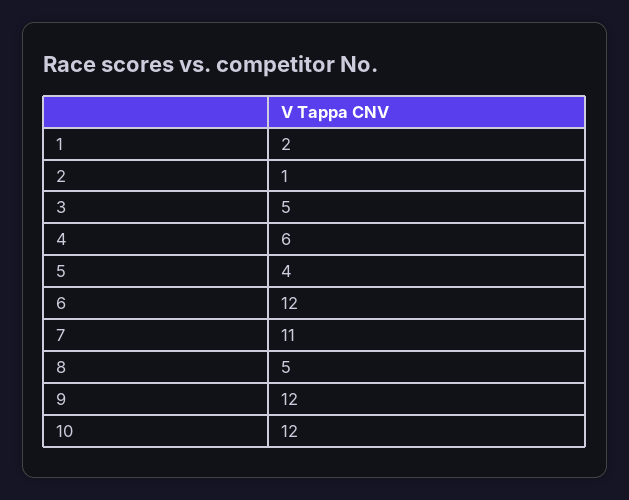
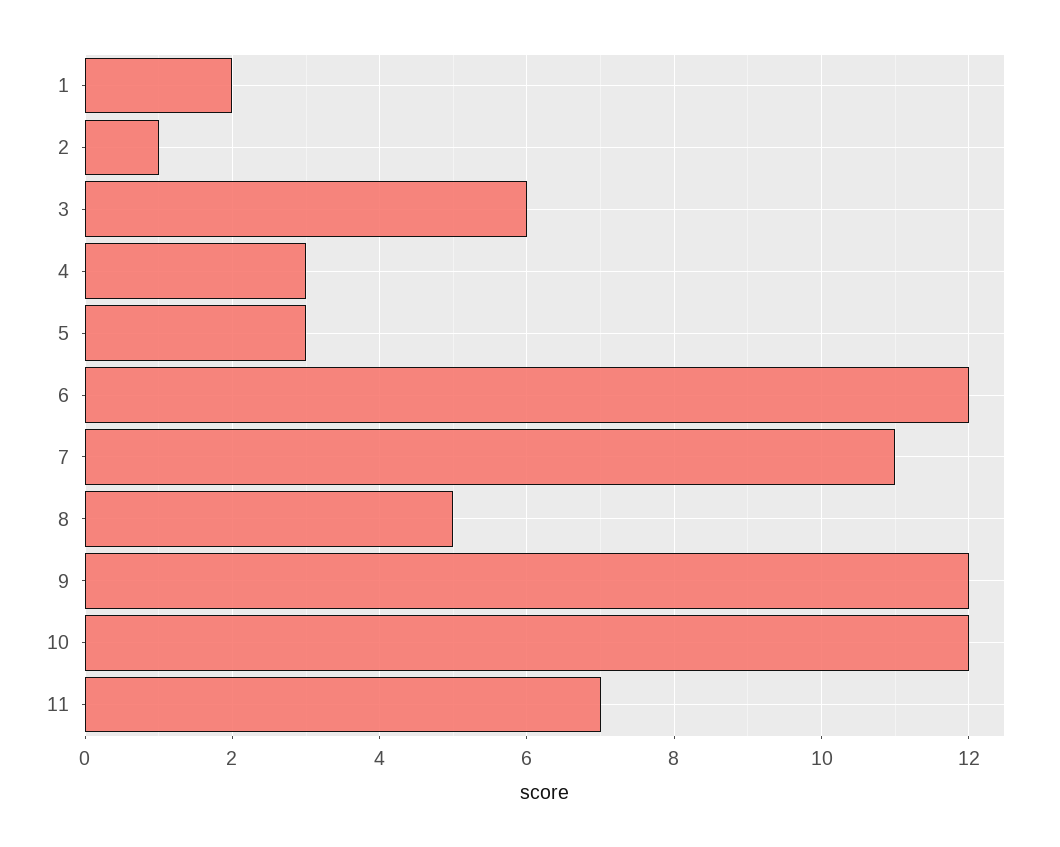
  {
    "1": 2,
    "2": 1,
-   "3": 5,
+   "3": 6,
-   "4": 6,
+   "4": 3,
-   "5": 4,
+   "5": 3,
    "6": 12,
    "7": 11,
    "8": 5,
    "9": 12,
-   "10": 12
+   "10": 12,
+   "11": 7
  }

